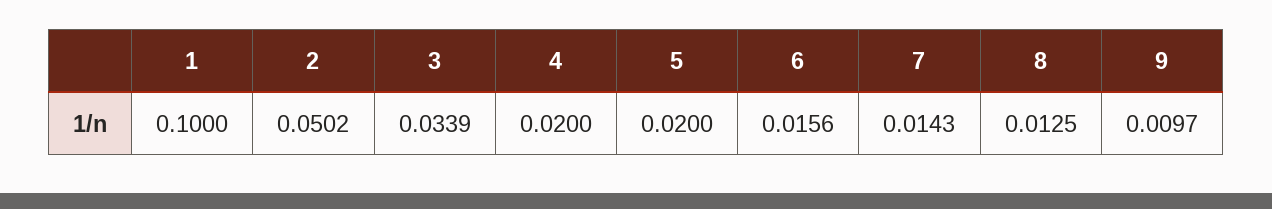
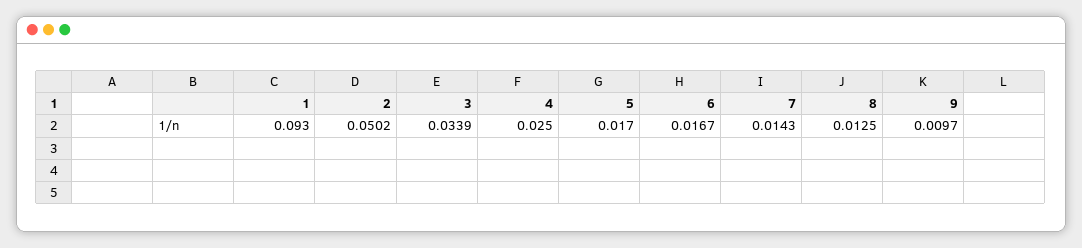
  {
-   "1": 0.1,
+   "1": 0.093,
    "2": 0.0502,
    "3": 0.0339,
-   "4": 0.02,
+   "4": 0.025,
-   "5": 0.02,
+   "5": 0.017,
-   "6": 0.0156,
+   "6": 0.0167,
    "7": 0.0143,
    "8": 0.0125,
    "9": 0.0097
  }

